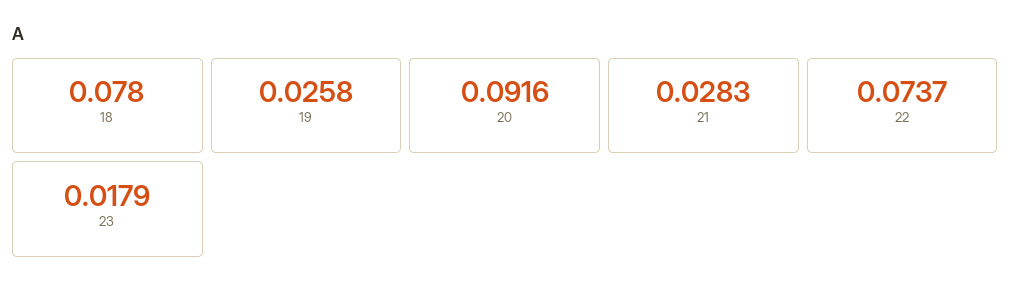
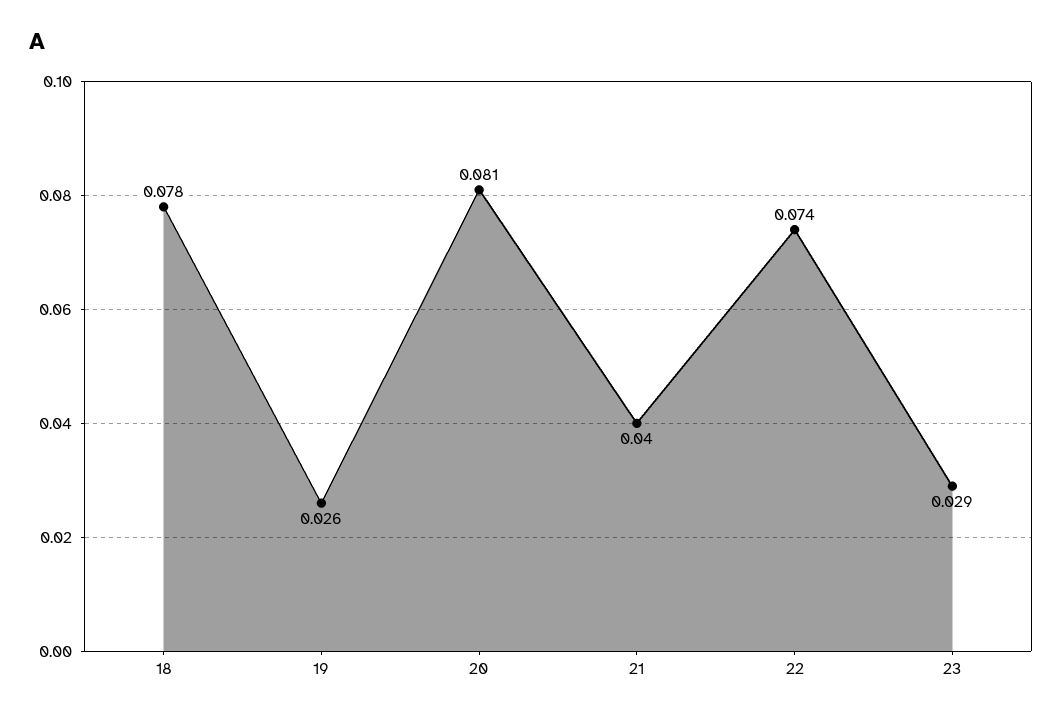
  {
    "18": 0.078,
    "19": 0.0258,
-   "20": 0.0916,
+   "20": 0.081,
-   "21": 0.0283,
+   "21": 0.04,
    "22": 0.0737,
-   "23": 0.0179
+   "23": 0.029
  }

